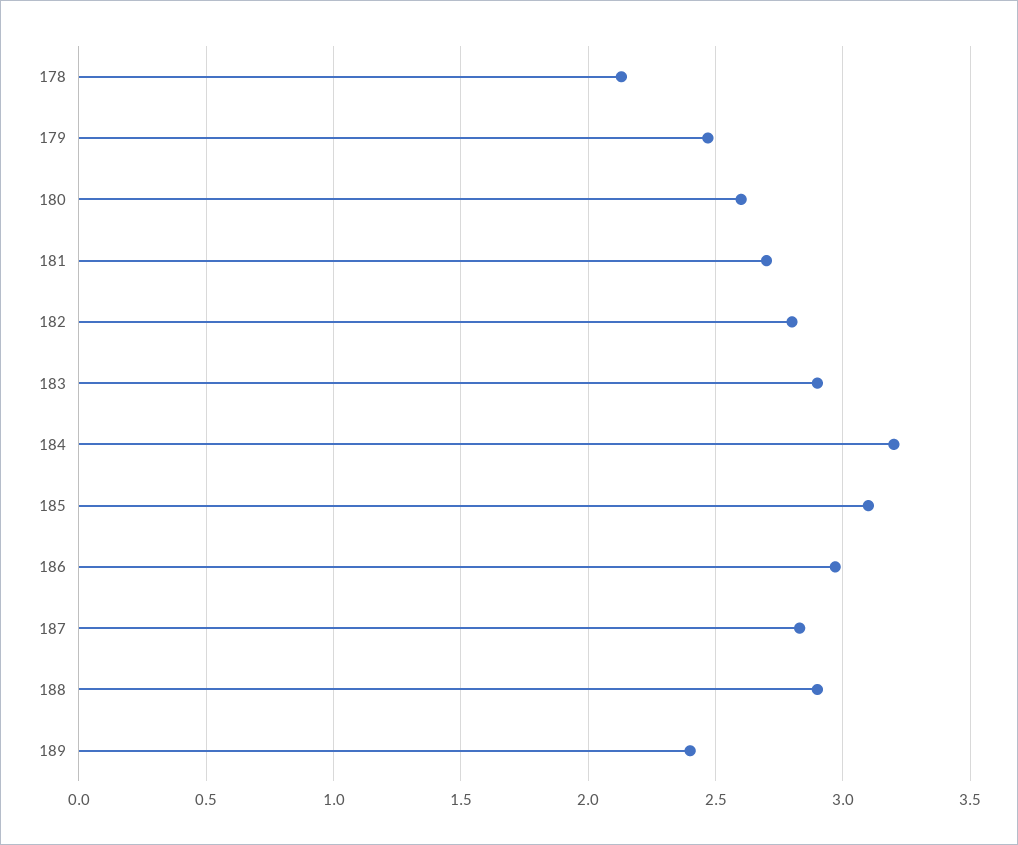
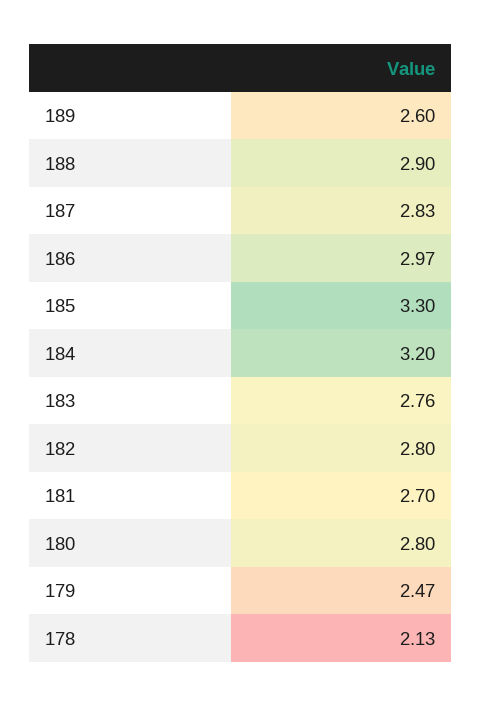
  {
    "178": 2.13,
    "179": 2.47,
-   "180": 2.6,
+   "180": 2.8,
    "181": 2.7,
    "182": 2.8,
-   "183": 2.9,
+   "183": 2.76,
    "184": 3.2,
-   "185": 3.1,
+   "185": 3.3,
    "186": 2.97,
    "187": 2.83,
    "188": 2.9,
-   "189": 2.4
+   "189": 2.6
  }

